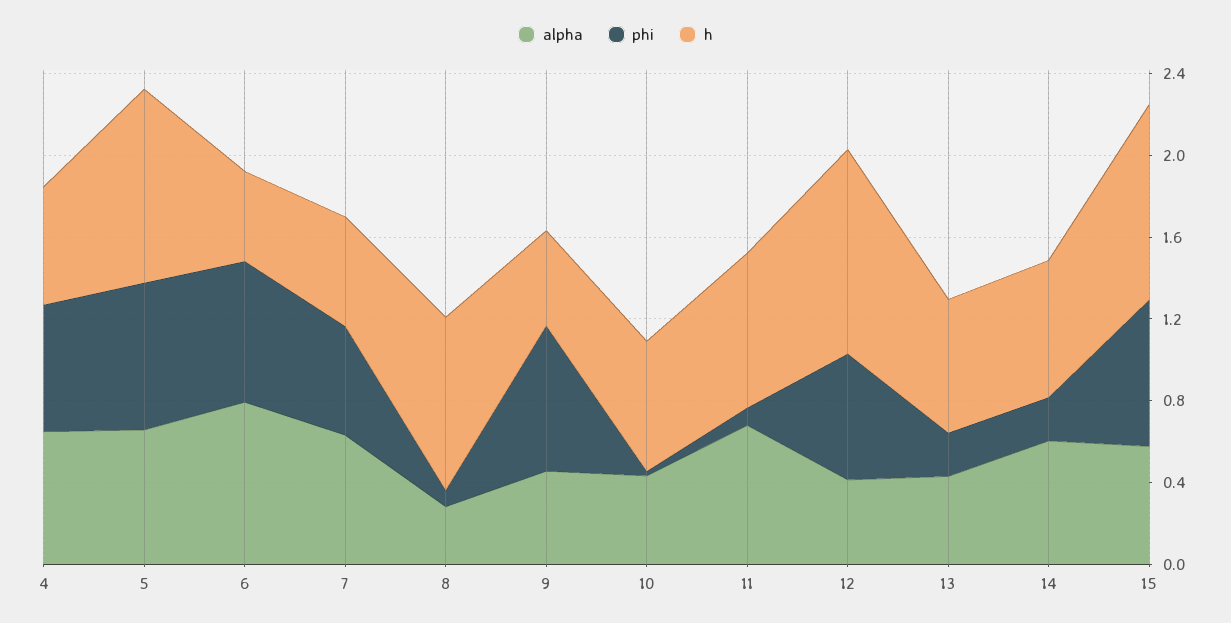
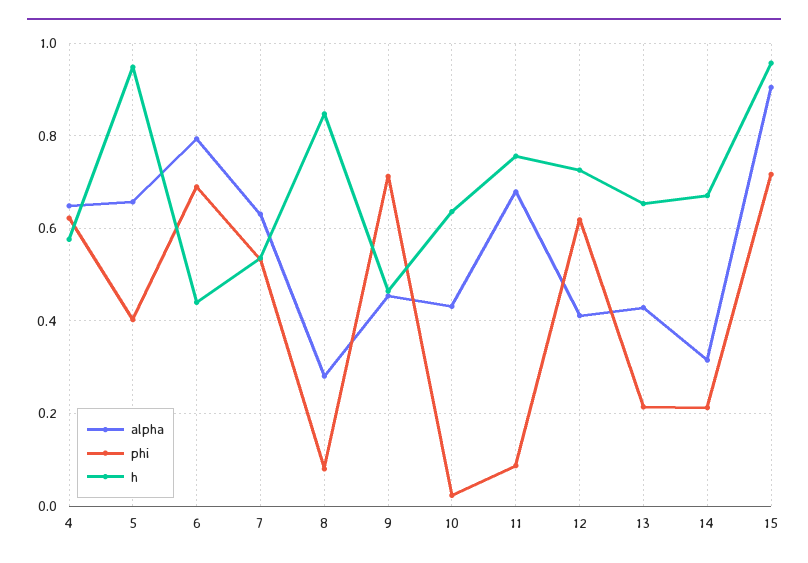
  {
    "alpha": {
      "4": 0.64,
      "5": 0.66,
      "6": 0.8,
      "7": 0.64,
      "8": 0.28,
      "9": 0.46,
      "10": 0.44,
      "11": 0.68,
      "12": 0.42,
      "13": 0.42,
-     "14": 0.6,
+     "14": 0.32,
-     "15": 0.6
+     "15": 0.9
    },
    "phi": {
      "4": 0.62,
-     "5": 0.7,
+     "5": 0.4,
      "6": 0.68,
      "7": 0.54,
      "8": 0.08,
      "9": 0.72,
      "10": 0.02,
      "11": 0.08,
      "12": 0.62,
      "13": 0.22,
      "14": 0.22,
      "15": 0.72
    },
    "h": {
      "4": 0.58,
      "5": 0.94,
      "6": 0.44,
      "7": 0.54,
      "8": 0.84,
      "9": 0.46,
      "10": 0.64,
      "11": 0.76,
-     "12": 1,
+     "12": 0.72,
      "13": 0.66,
      "14": 0.68,
      "15": 0.96
    }
  }

